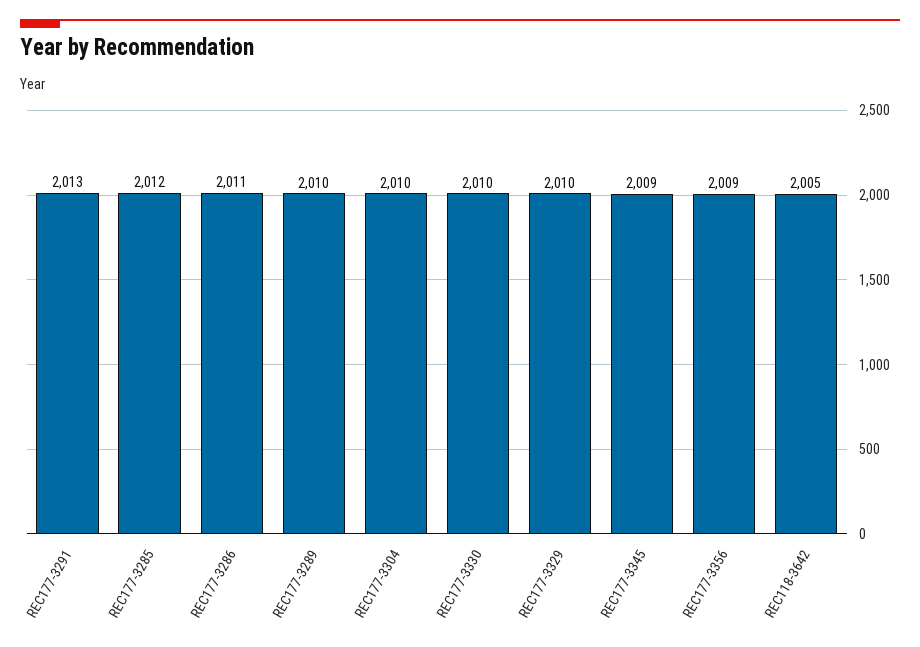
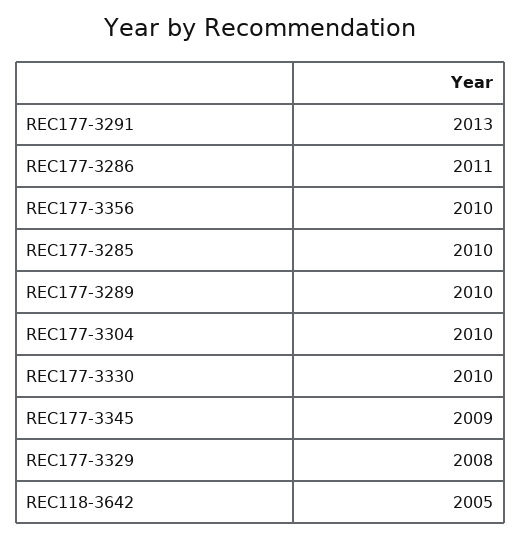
  {
    "REC177-3291": 2013,
-   "REC177-3285": 2012,
+   "REC177-3285": 2010,
    "REC177-3286": 2011,
    "REC177-3289": 2010,
    "REC177-3304": 2010,
    "REC177-3330": 2010,
-   "REC177-3329": 2010,
+   "REC177-3329": 2008,
    "REC177-3345": 2009,
-   "REC177-3356": 2009,
+   "REC177-3356": 2010,
    "REC118-3642": 2005
  }

